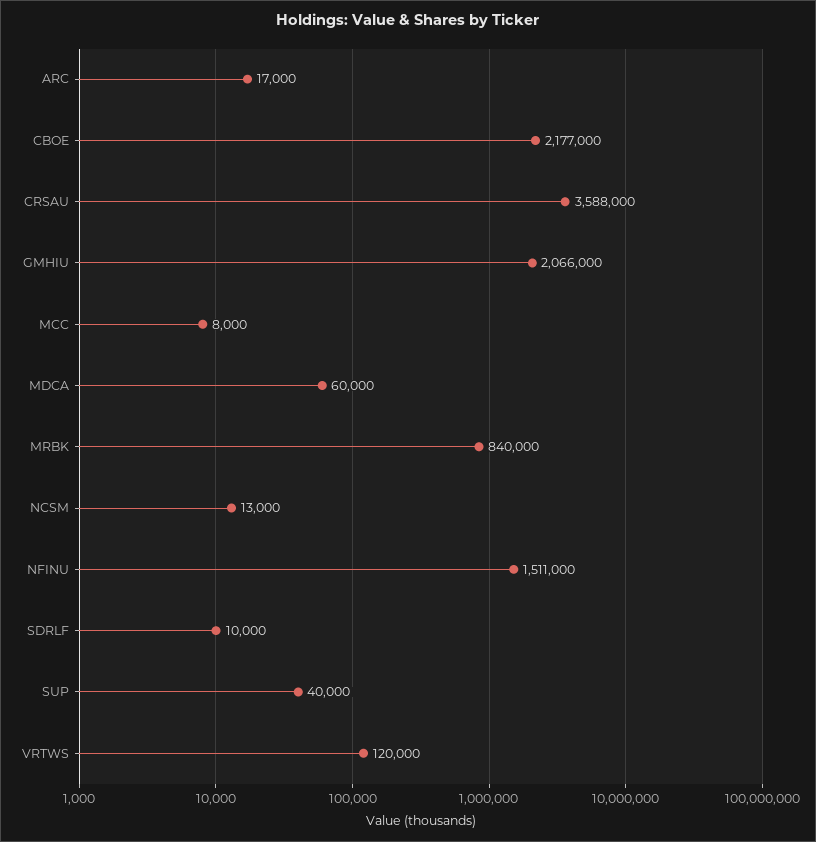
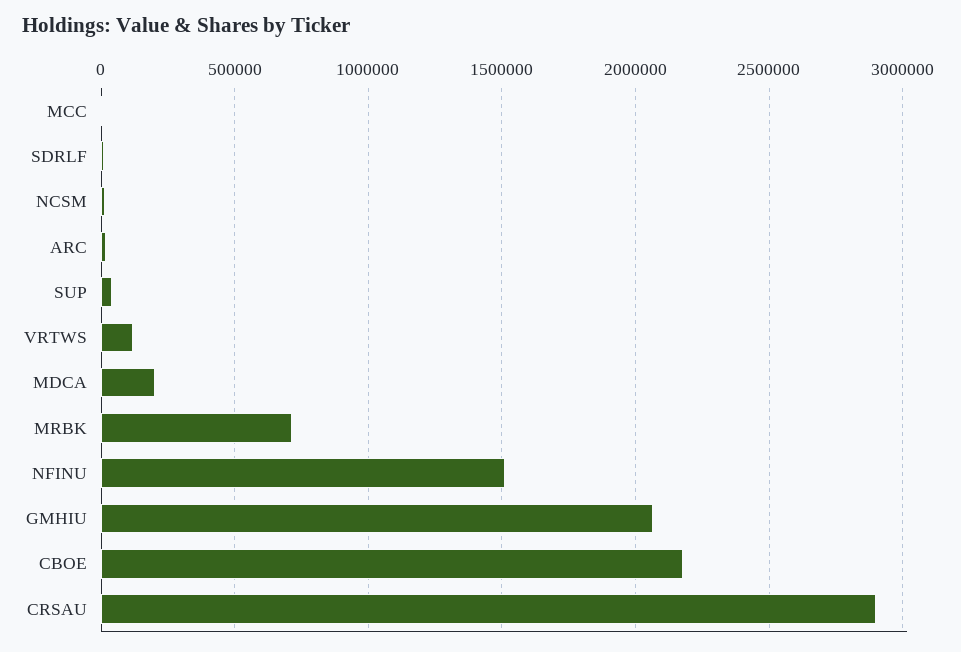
  {
    "ARC": 17000,
    "CBOE": 2177000,
-   "CRSAU": 3588000,
+   "CRSAU": 2900000,
    "GMHIU": 2066000,
    "MCC": 8000,
-   "MDCA": 60000,
+   "MDCA": 200000,
-   "MRBK": 840000,
+   "MRBK": 700000,
    "NCSM": 13000,
    "NFINU": 1511000,
    "SDRLF": 10000,
    "SUP": 40000,
    "VRTWS": 120000
  }

